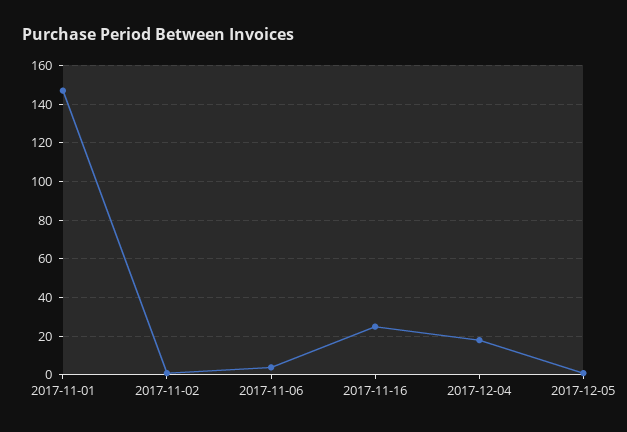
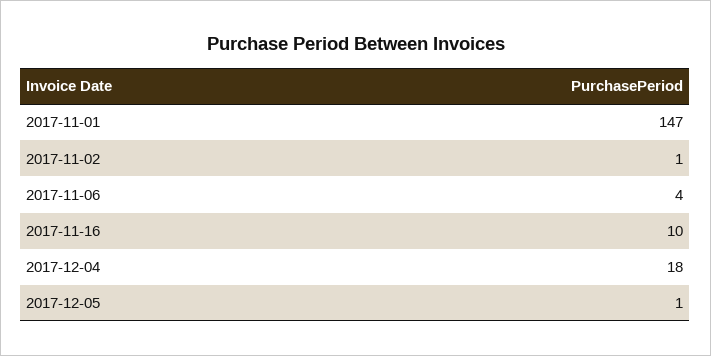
  {
    "2017-11-01": 147,
    "2017-11-02": 1,
    "2017-11-06": 4,
-   "2017-11-16": 25,
+   "2017-11-16": 10,
    "2017-12-04": 18,
    "2017-12-05": 1
  }

